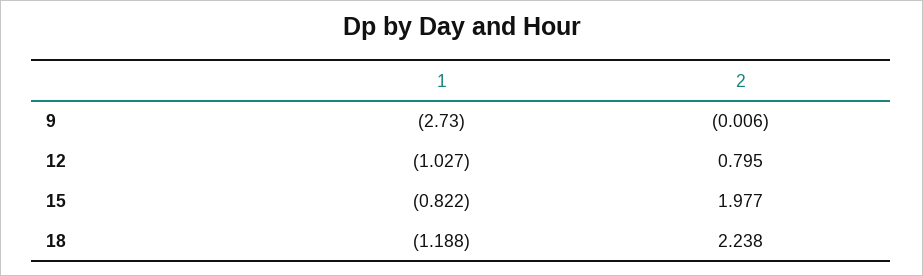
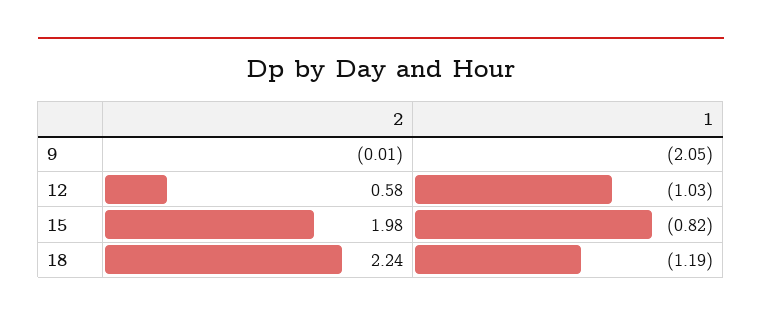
  {
    "1": {
-     "9": -2.73,
+     "9": -2.05,
      "12": -1.027,
      "15": -0.822,
      "18": -1.188
    },
    "2": {
      "9": -0.006,
-     "12": 0.795,
+     "12": 0.58,
      "15": 1.977,
      "18": 2.238
    }
  }

